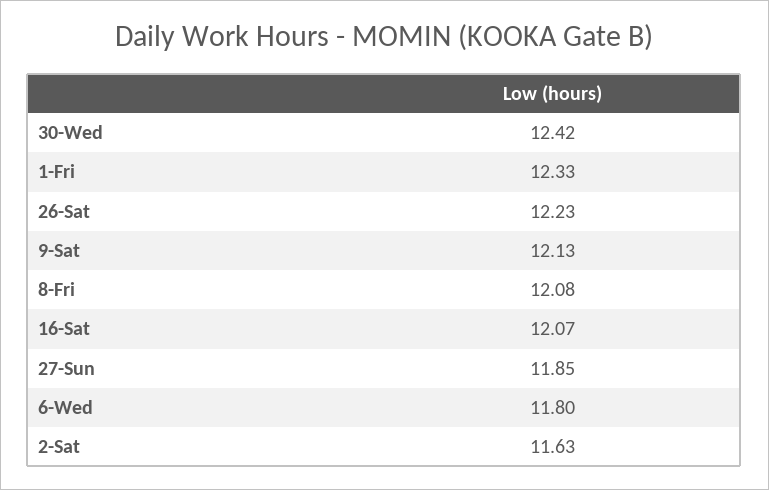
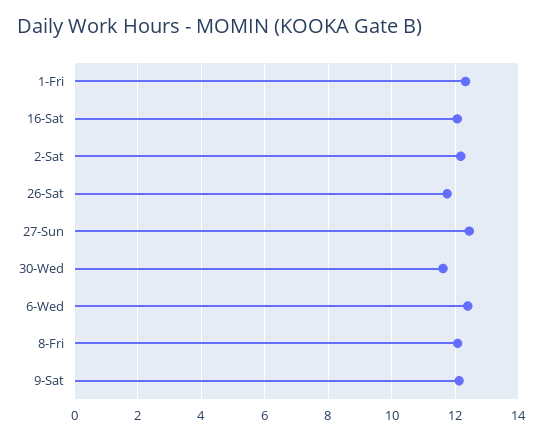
  {
-   "30-Wed": 12.42,
+   "30-Wed": 11.6,
    "1-Fri": 12.33,
-   "26-Sat": 12.23,
+   "26-Sat": 11.8,
    "9-Sat": 12.13,
    "8-Fri": 12.08,
    "16-Sat": 12.07,
-   "27-Sun": 11.85,
+   "27-Sun": 12.4,
-   "6-Wed": 11.8,
+   "6-Wed": 12.4,
-   "2-Sat": 11.63
+   "2-Sat": 12.2
  }

